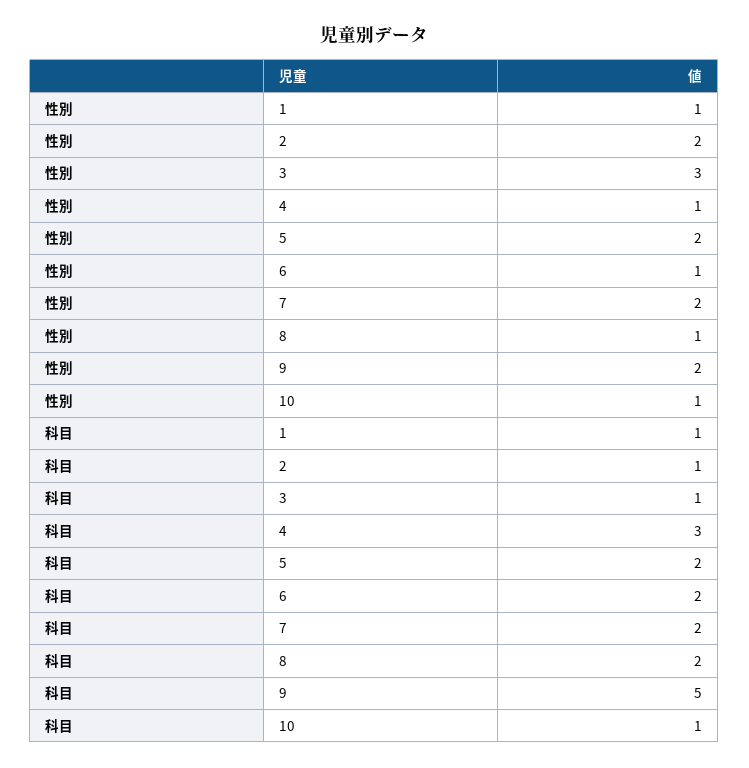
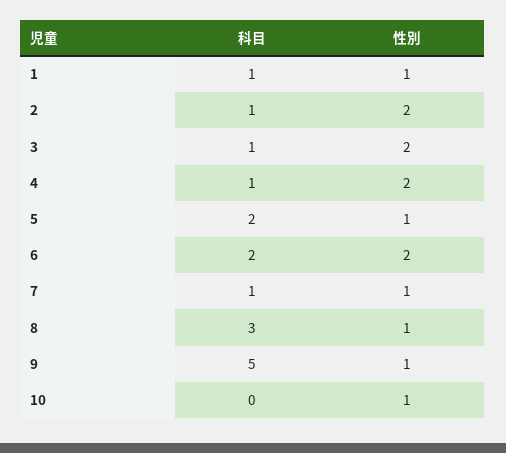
  {
    "性別": {
      "1": 1,
      "2": 2,
-     "3": 3,
+     "3": 2,
-     "4": 1,
+     "4": 2,
-     "5": 2,
+     "5": 1,
-     "6": 1,
+     "6": 2,
-     "7": 2,
+     "7": 1,
      "8": 1,
-     "9": 2,
+     "9": 1,
      "10": 1
    },
    "科目": {
      "1": 1,
      "2": 1,
      "3": 1,
-     "4": 3,
+     "4": 1,
      "5": 2,
      "6": 2,
-     "7": 2,
+     "7": 1,
-     "8": 2,
+     "8": 3,
      "9": 5,
-     "10": 1
+     "10": 0
    }
  }

